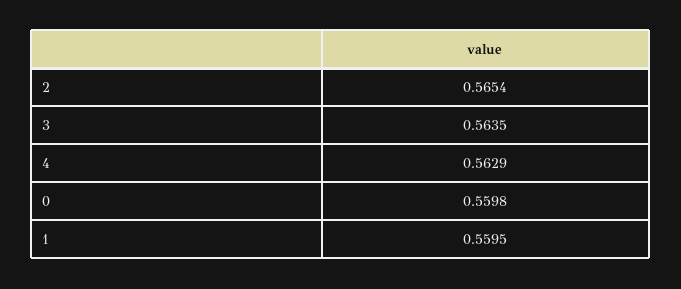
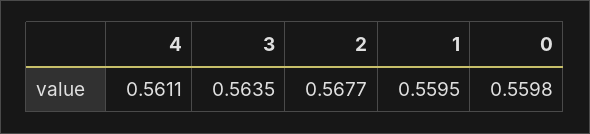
  {
-   "2": 0.5654,
+   "2": 0.5677,
    "3": 0.5635,
-   "4": 0.5629,
+   "4": 0.5611,
    "0": 0.5598,
    "1": 0.5595
  }

